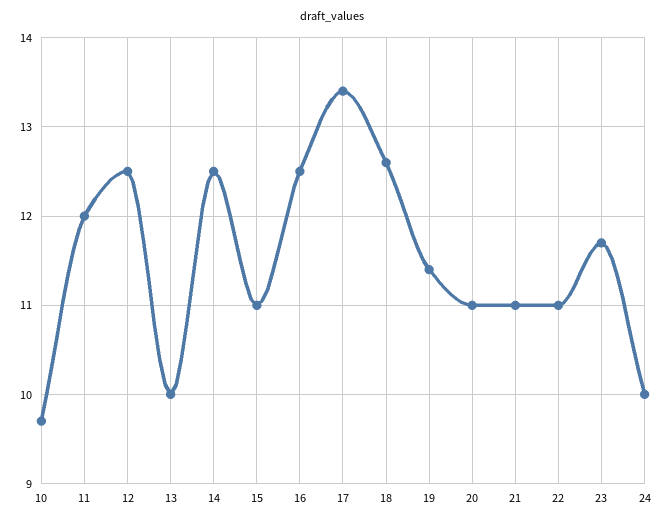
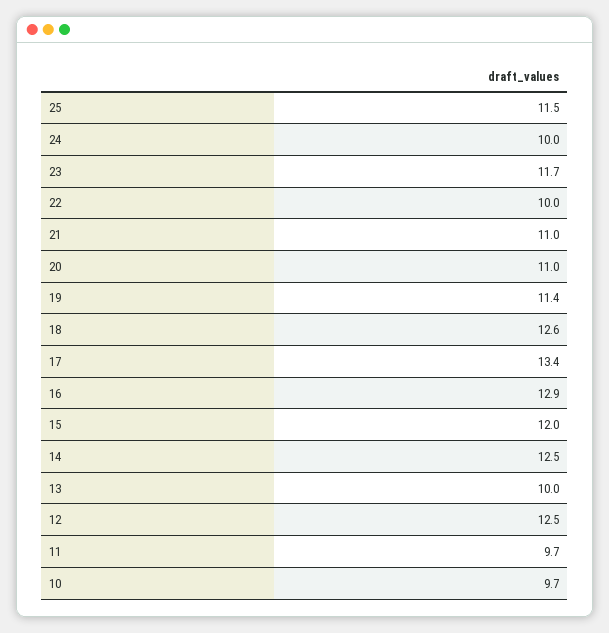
  {
    "10": 9.7,
-   "11": 12,
+   "11": 9.7,
    "12": 12.5,
    "13": 10,
    "14": 12.5,
-   "15": 11,
+   "15": 12,
-   "16": 12.5,
+   "16": 12.9,
    "17": 13.4,
    "18": 12.6,
    "19": 11.4,
    "20": 11,
    "21": 11,
-   "22": 11,
+   "22": 10,
    "23": 11.7,
-   "24": 10
+   "24": 10,
+   "25": 11.5
  }

